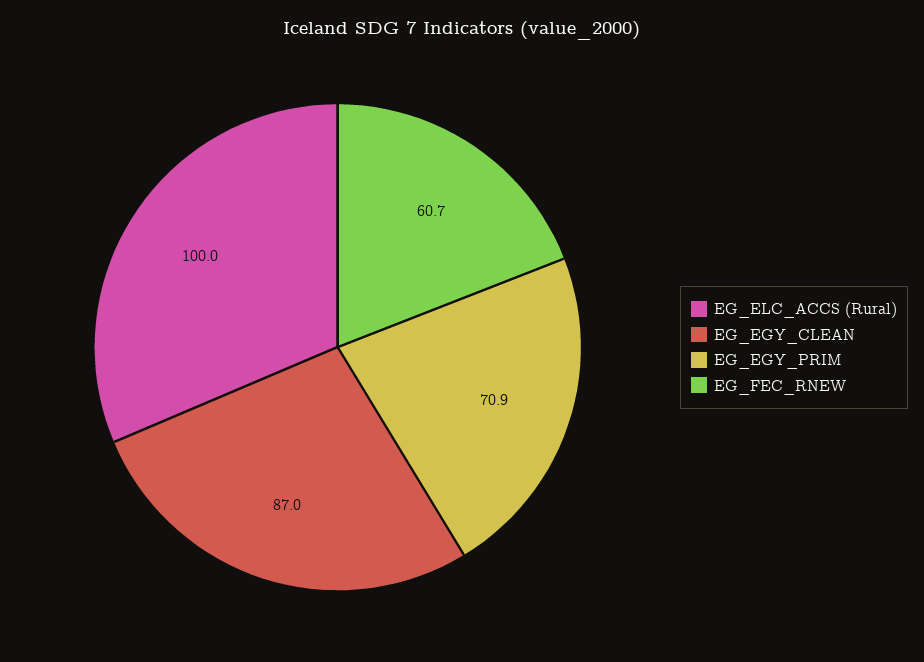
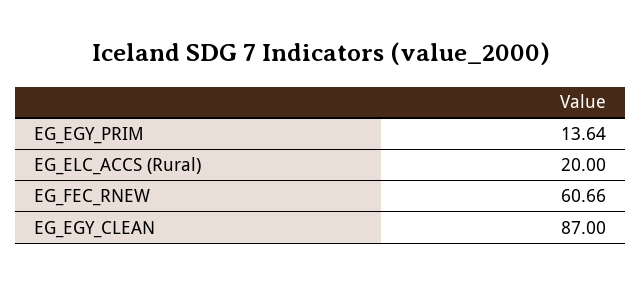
  {
-   "EG_ELC_ACCS (Rural)": 100,
+   "EG_ELC_ACCS (Rural)": 20,
    "EG_EGY_CLEAN": 87,
-   "EG_EGY_PRIM": 70.9,
+   "EG_EGY_PRIM": 13.64,
    "EG_FEC_RNEW": 60.66
  }

